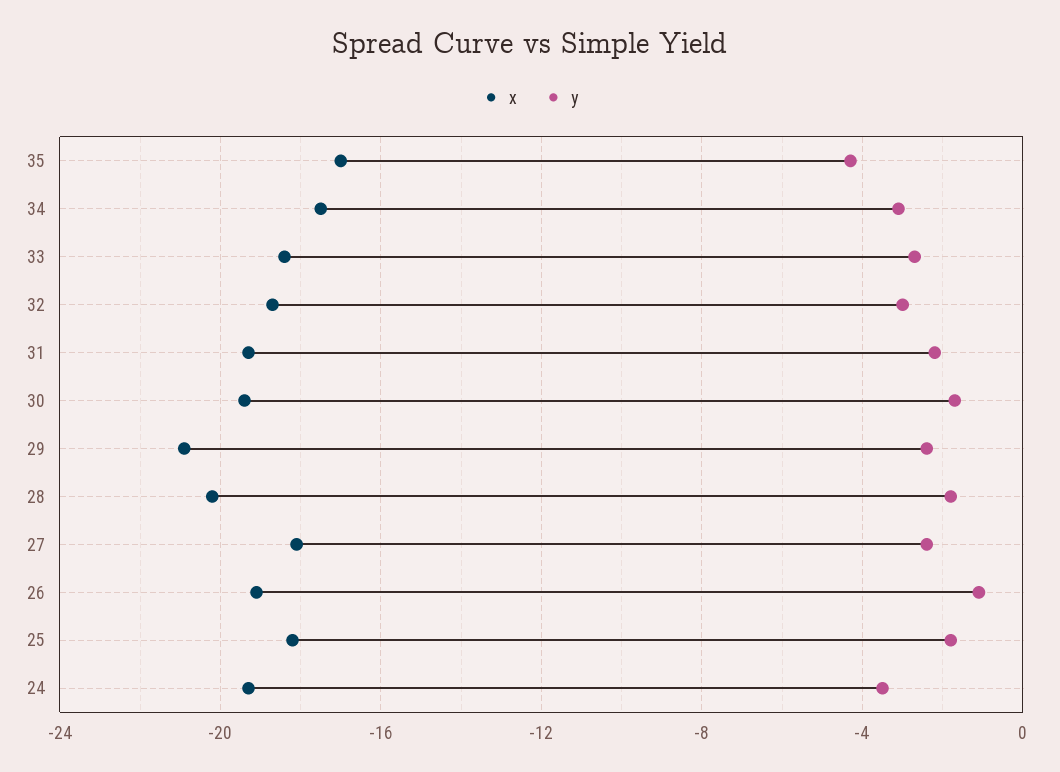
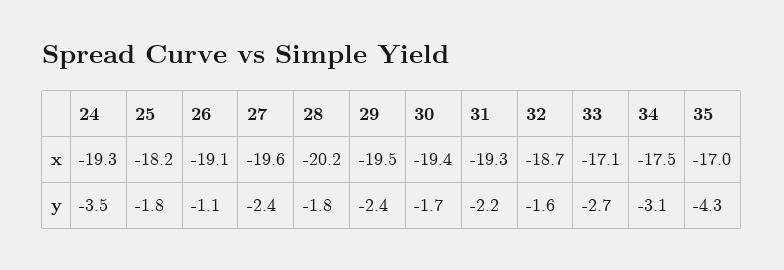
  {
    "x": {
      "35": -17,
      "34": -17.5,
-     "33": -18.5,
+     "33": -17.1,
      "32": -18.7,
      "31": -19.3,
      "30": -19.4,
-     "29": -21,
+     "29": -19.5,
      "28": -20.2,
-     "27": -18,
+     "27": -19.6,
      "26": -19.1,
      "25": -18.2,
      "24": -19.3
    },
    "y": {
      "35": -4.3,
      "34": -3.1,
      "33": -2.7,
-     "32": -3,
+     "32": -1.6,
      "31": -2.2,
      "30": -1.7,
      "29": -2.4,
      "28": -1.8,
      "27": -2.4,
      "26": -1.1,
      "25": -1.8,
      "24": -3.5
    }
  }

